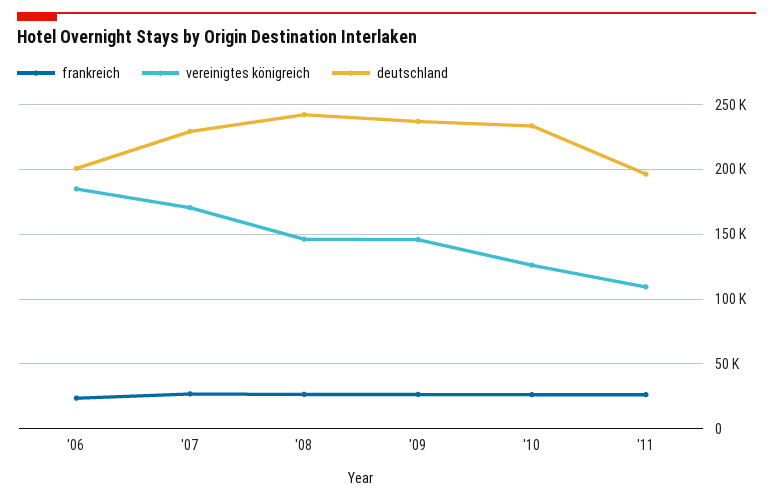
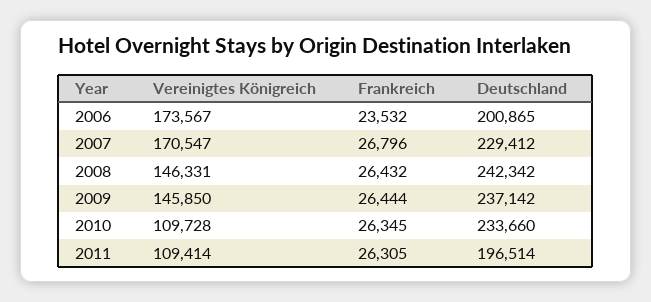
  {
    "frankreich": {
      "'06": 23532,
      "'07": 26796,
      "'08": 26432,
      "'09": 26444,
      "'10": 26345,
      "'11": 26305
    },
    "vereinigtes königreich": {
-     "'06": 185000,
+     "'06": 173567,
      "'07": 170547,
      "'08": 146331,
      "'09": 145850,
-     "'10": 125000,
+     "'10": 109728,
      "'11": 109414
    },
    "deutschland": {
      "'06": 200865,
      "'07": 229412,
      "'08": 242342,
      "'09": 237142,
      "'10": 233660,
      "'11": 196514
    }
  }

